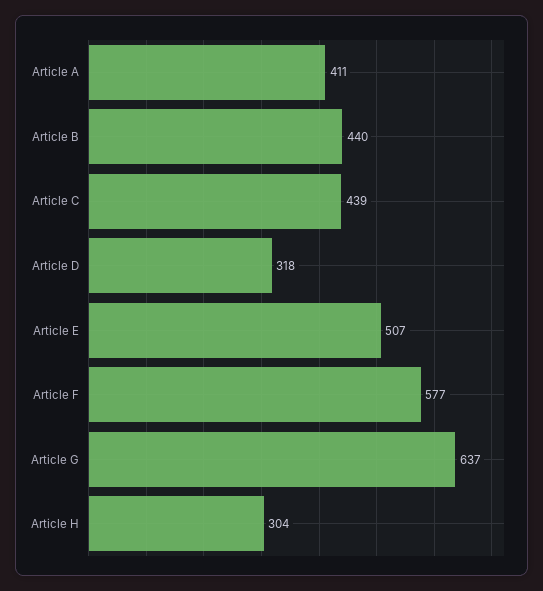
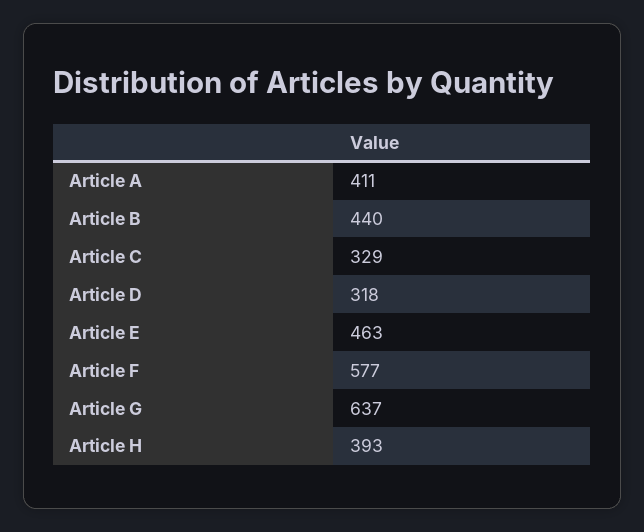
  {
    "Article A": 411,
    "Article B": 440,
-   "Article C": 439,
+   "Article C": 329,
    "Article D": 318,
-   "Article E": 507,
+   "Article E": 463,
    "Article F": 577,
    "Article G": 637,
-   "Article H": 304
+   "Article H": 393
  }

